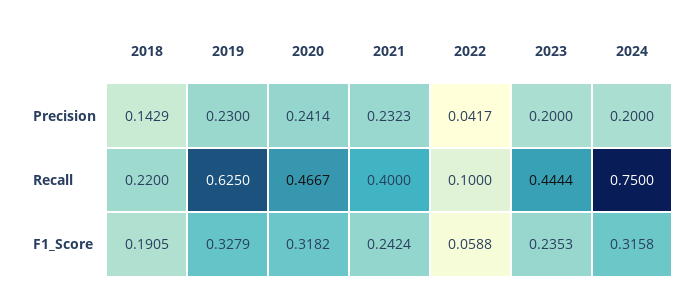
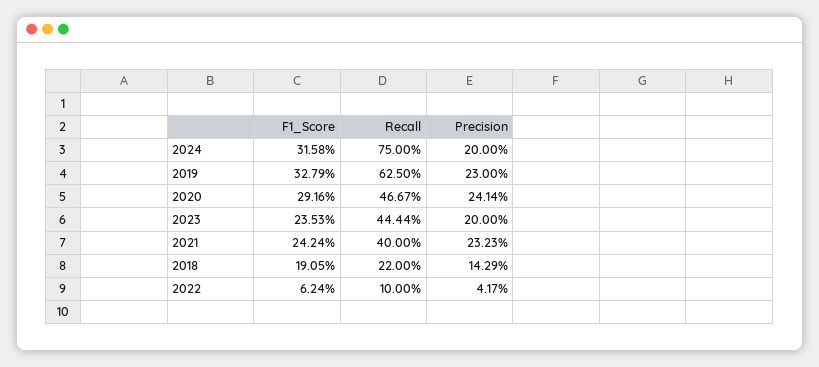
  {
    "2018": {
      "Precision": 0.1429,
      "Recall": 0.22,
      "F1_Score": 0.1905
    },
    "2019": {
      "Precision": 0.23,
      "Recall": 0.625,
      "F1_Score": 0.3279
    },
    "2020": {
      "Precision": 0.2414,
      "Recall": 0.4667,
-     "F1_Score": 0.3182
+     "F1_Score": 0.2916
    },
    "2021": {
      "Precision": 0.2323,
      "Recall": 0.4,
      "F1_Score": 0.2424
    },
    "2022": {
      "Precision": 0.0417,
      "Recall": 0.1,
-     "F1_Score": 0.0588
+     "F1_Score": 0.0624
    },
    "2023": {
      "Precision": 0.2,
      "Recall": 0.4444,
      "F1_Score": 0.2353
    },
    "2024": {
      "Precision": 0.2,
      "Recall": 0.75,
      "F1_Score": 0.3158
    }
  }

